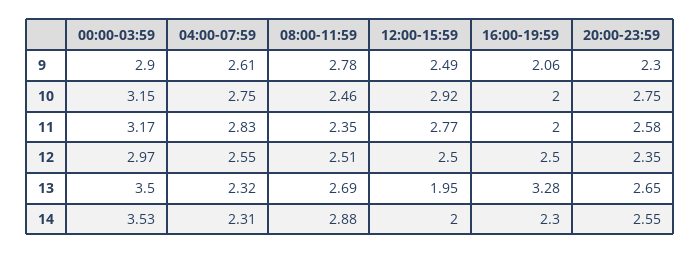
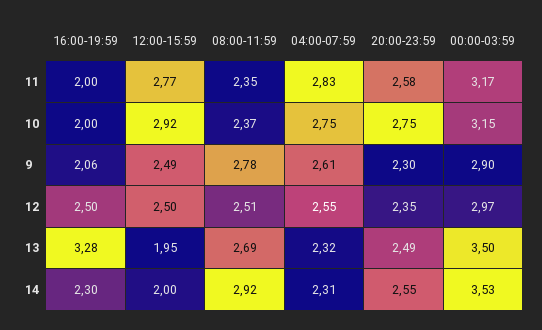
  {
    "00:00-03:59": {
      "9": 2.9,
      "10": 3.15,
      "11": 3.17,
      "12": 2.97,
      "13": 3.5,
      "14": 3.53
    },
    "04:00-07:59": {
      "9": 2.61,
      "10": 2.75,
      "11": 2.83,
      "12": 2.55,
      "13": 2.32,
      "14": 2.31
    },
    "08:00-11:59": {
      "9": 2.78,
-     "10": 2.46,
+     "10": 2.37,
      "11": 2.35,
      "12": 2.51,
      "13": 2.69,
-     "14": 2.88
+     "14": 2.92
    },
    "12:00-15:59": {
      "9": 2.49,
      "10": 2.92,
      "11": 2.77,
      "12": 2.5,
      "13": 1.95,
      "14": 2
    },
    "16:00-19:59": {
      "9": 2.06,
      "10": 2,
      "11": 2,
      "12": 2.5,
      "13": 3.28,
      "14": 2.3
    },
    "20:00-23:59": {
      "9": 2.3,
      "10": 2.75,
      "11": 2.58,
      "12": 2.35,
-     "13": 2.65,
+     "13": 2.49,
      "14": 2.55
    }
  }

